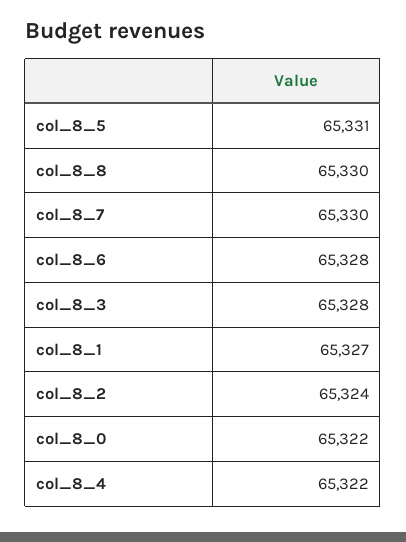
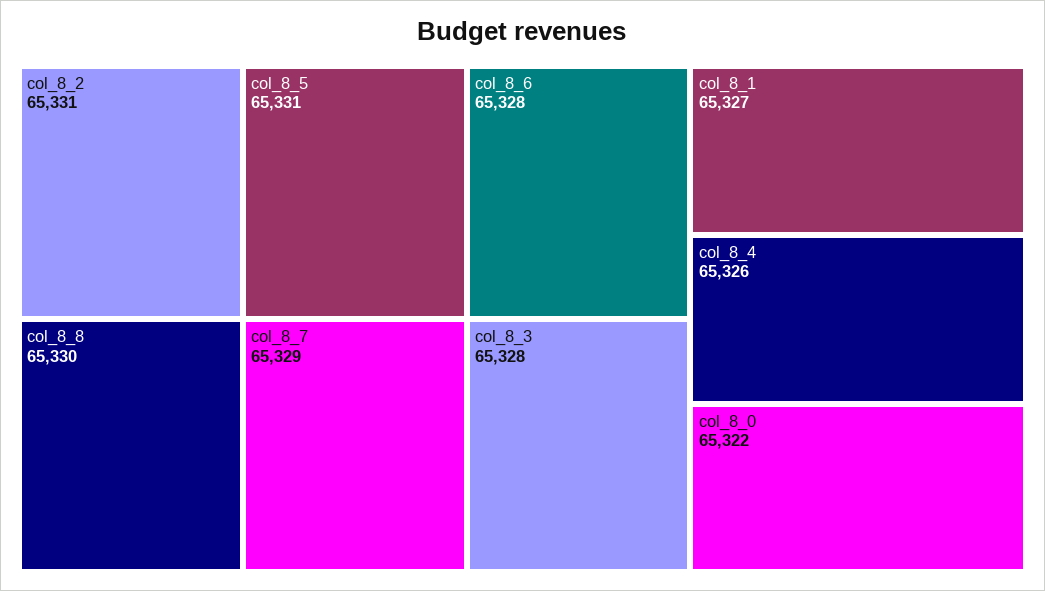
  {
    "col_8_5": 65331,
    "col_8_8": 65330,
-   "col_8_7": 65330,
+   "col_8_7": 65329,
    "col_8_6": 65328,
    "col_8_3": 65328,
    "col_8_1": 65327,
-   "col_8_2": 65324,
+   "col_8_2": 65331,
    "col_8_0": 65322,
-   "col_8_4": 65322
+   "col_8_4": 65326
  }

